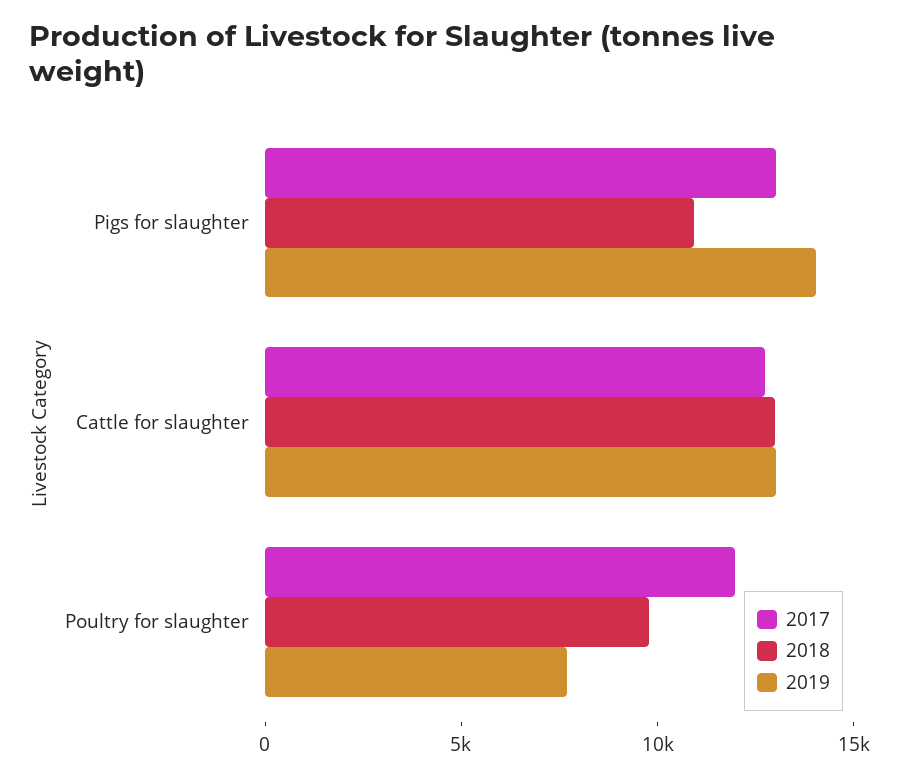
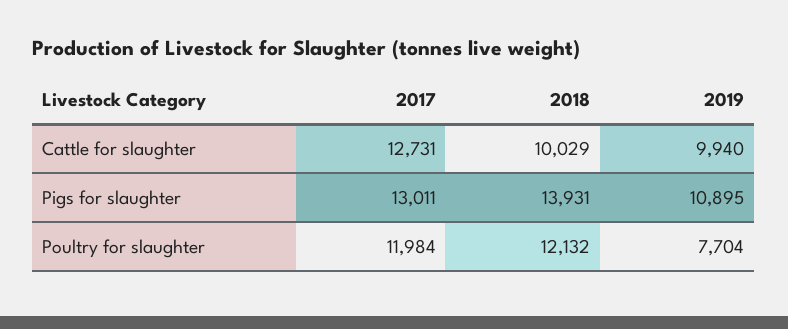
  {
    "2017": {
      "Pigs for slaughter": 13011,
      "Cattle for slaughter": 12731,
      "Poultry for slaughter": 11984
    },
    "2018": {
-     "Pigs for slaughter": 11000,
+     "Pigs for slaughter": 13931,
-     "Cattle for slaughter": 13000,
+     "Cattle for slaughter": 10029,
-     "Poultry for slaughter": 10000
+     "Poultry for slaughter": 12132
    },
    "2019": {
-     "Pigs for slaughter": 14000,
+     "Pigs for slaughter": 10895,
-     "Cattle for slaughter": 13000,
+     "Cattle for slaughter": 9940,
      "Poultry for slaughter": 7704
    }
  }

